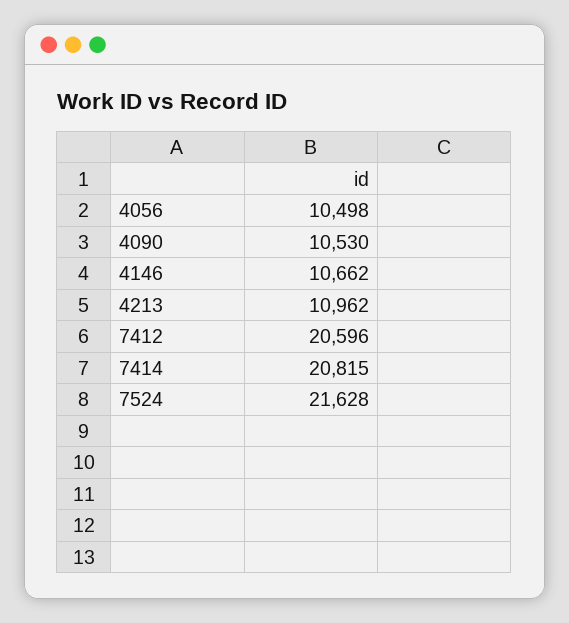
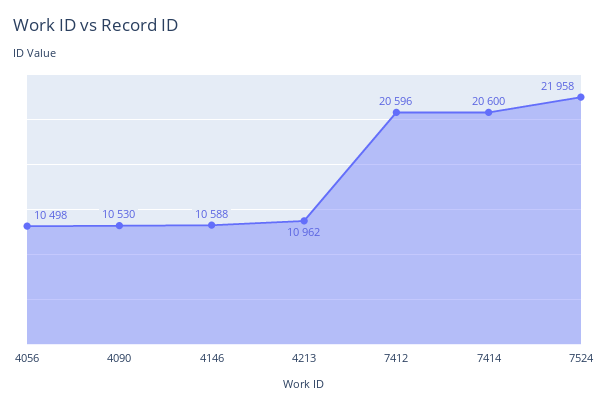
  {
    "4056": 10498,
    "4090": 10530,
-   "4146": 10662,
+   "4146": 10588,
    "4213": 10962,
    "7412": 20596,
-   "7414": 20815,
+   "7414": 20600,
-   "7524": 21628
+   "7524": 21958
  }

